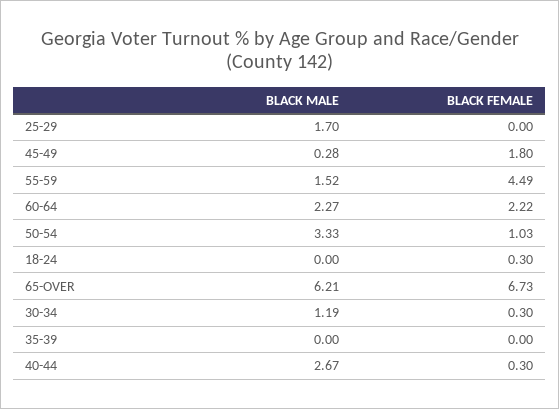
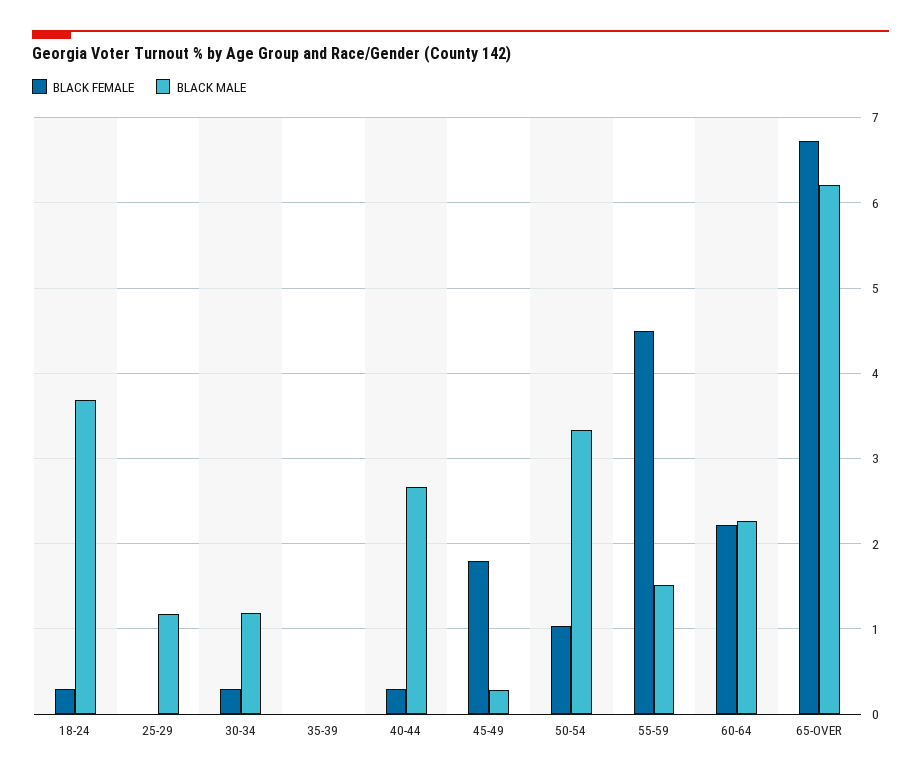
  {
    "BLACK MALE": {
-     "25-29": 1.7,
+     "25-29": 1.2,
      "45-49": 0.28,
      "55-59": 1.52,
      "60-64": 2.27,
      "50-54": 3.33,
-     "18-24": 0,
+     "18-24": 3.7,
      "65-OVER": 6.21,
      "30-34": 1.19,
      "35-39": 0,
      "40-44": 2.67
    },
    "BLACK FEMALE": {
      "25-29": 0,
      "45-49": 1.8,
      "55-59": 4.49,
      "60-64": 2.22,
      "50-54": 1.03,
      "18-24": 0.3,
      "65-OVER": 6.73,
      "30-34": 0.3,
      "35-39": 0,
      "40-44": 0.3
    }
  }

